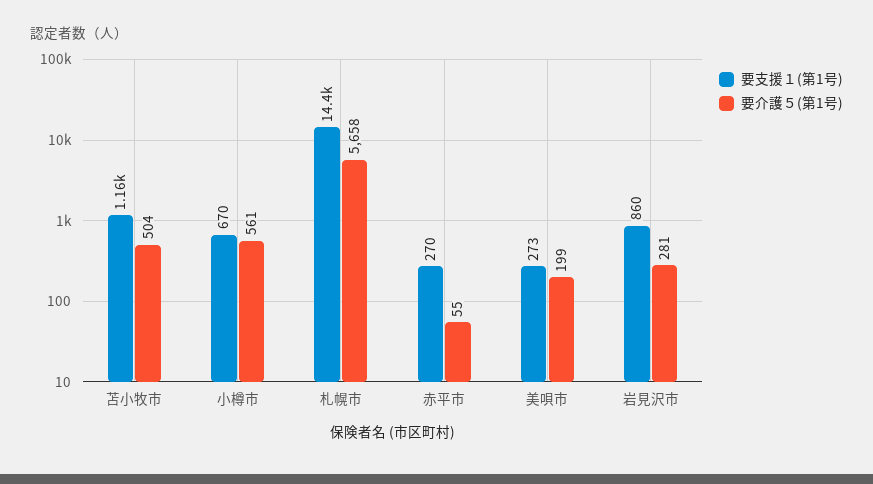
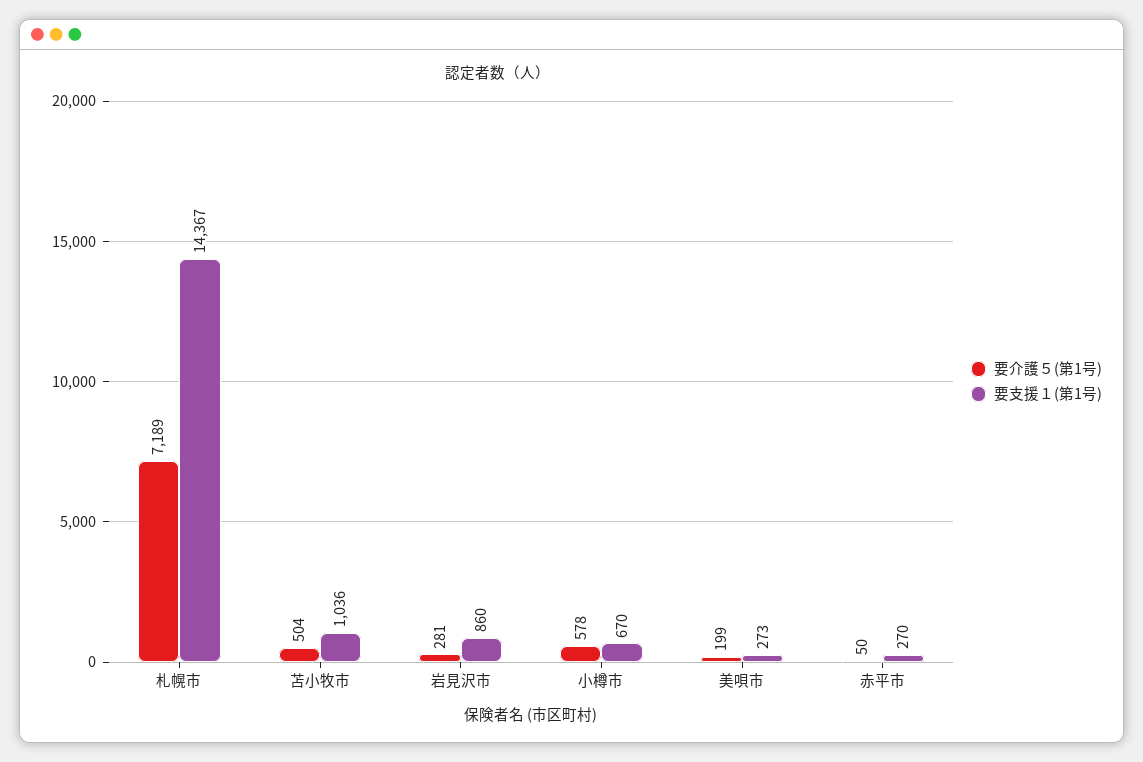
  {
    "要支援１(第1号)": {
-     "苫小牧市": 1160,
+     "苫小牧市": 1036,
      "小樽市": 670,
      "札幌市": 14367,
      "赤平市": 270,
      "美唄市": 273,
      "岩見沢市": 860
    },
    "要介護５(第1号)": {
      "苫小牧市": 504,
-     "小樽市": 561,
+     "小樽市": 578,
-     "札幌市": 5658,
+     "札幌市": 7189,
-     "赤平市": 55,
+     "赤平市": 50,
      "美唄市": 199,
      "岩見沢市": 281
    }
  }

